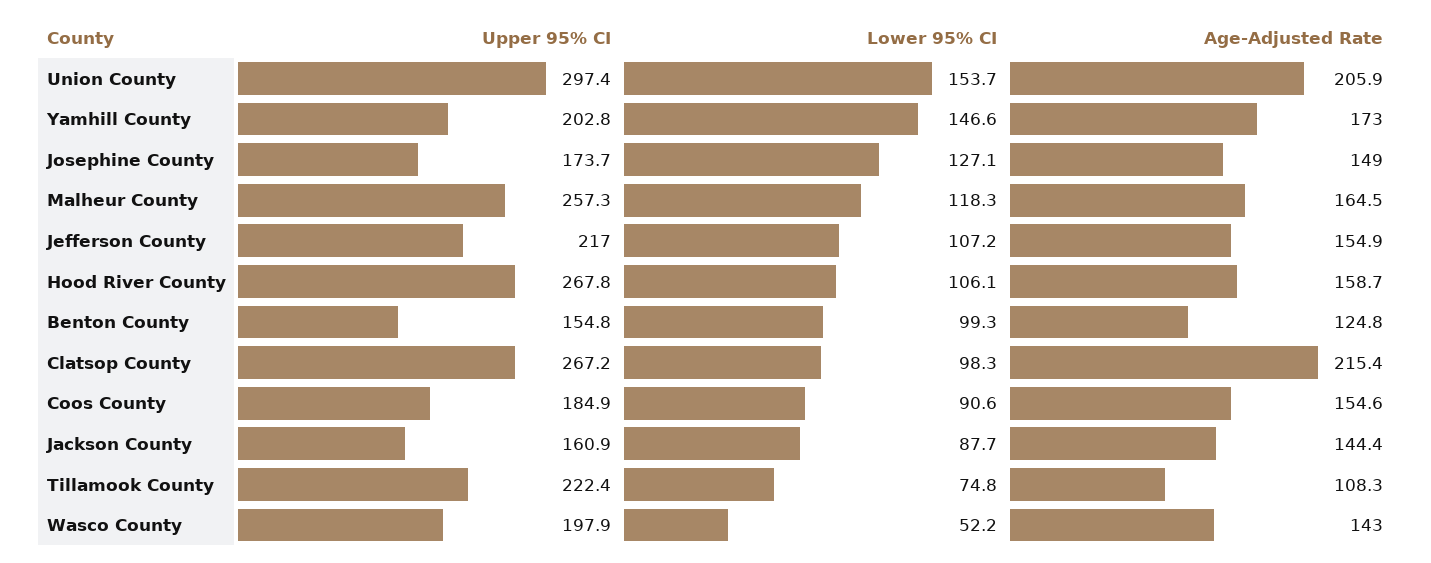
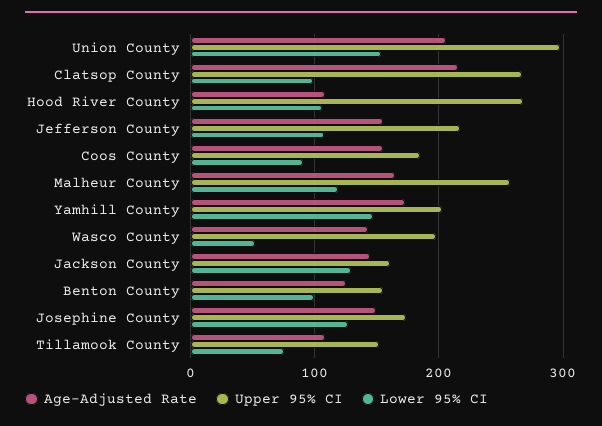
  {
    "Upper 95% CI": {
      "Union County": 297.4,
      "Yamhill County": 202.8,
      "Josephine County": 173.7,
      "Malheur County": 257.3,
      "Jefferson County": 217,
      "Hood River County": 267.8,
      "Benton County": 154.8,
      "Clatsop County": 267.2,
      "Coos County": 184.9,
      "Jackson County": 160.9,
-     "Tillamook County": 222.4,
+     "Tillamook County": 150,
      "Wasco County": 197.9
    },
    "Lower 95% CI": {
      "Union County": 153.7,
      "Yamhill County": 146.6,
      "Josephine County": 127.1,
      "Malheur County": 118.3,
      "Jefferson County": 107.2,
      "Hood River County": 106.1,
      "Benton County": 99.3,
      "Clatsop County": 98.3,
      "Coos County": 90.6,
-     "Jackson County": 87.7,
+     "Jackson County": 130,
      "Tillamook County": 74.8,
      "Wasco County": 52.2
    },
    "Age-Adjusted Rate": {
      "Union County": 205.9,
      "Yamhill County": 173,
      "Josephine County": 149,
      "Malheur County": 164.5,
      "Jefferson County": 154.9,
-     "Hood River County": 158.7,
+     "Hood River County": 110,
      "Benton County": 124.8,
      "Clatsop County": 215.4,
      "Coos County": 154.6,
      "Jackson County": 144.4,
      "Tillamook County": 108.3,
      "Wasco County": 143
    }
  }

